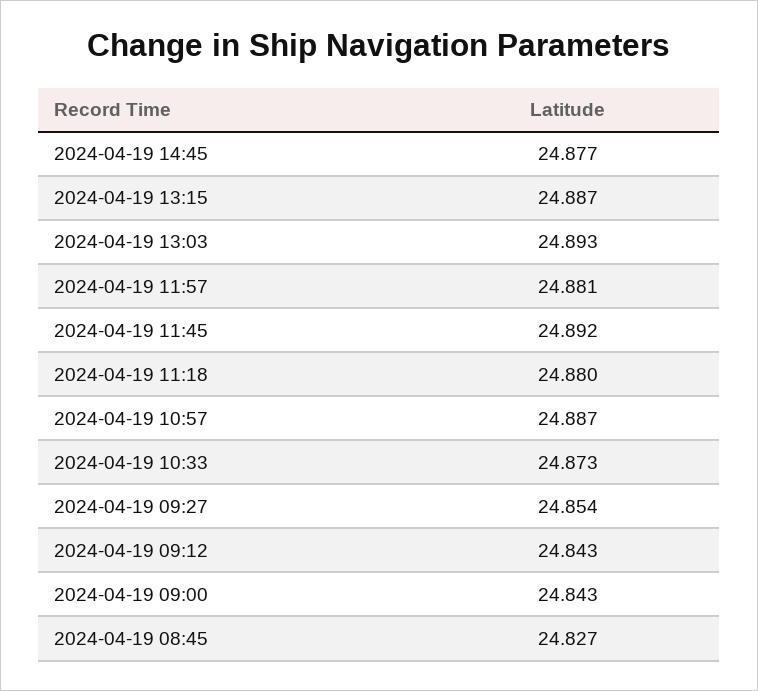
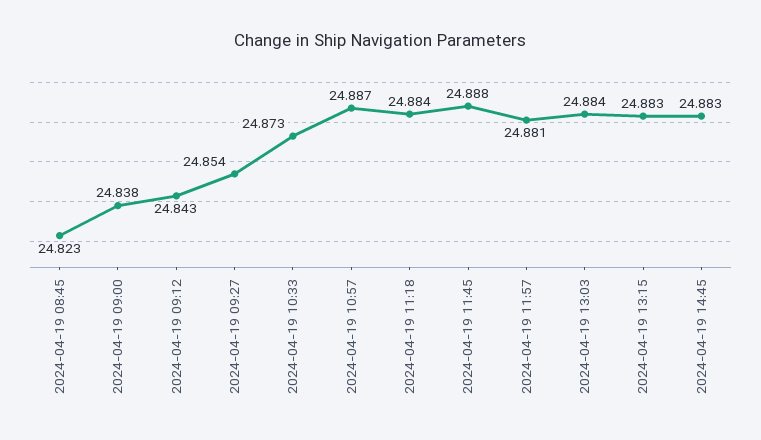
  {
-   "2024-04-19 14:45": 24.877,
+   "2024-04-19 14:45": 24.883,
-   "2024-04-19 13:15": 24.887,
+   "2024-04-19 13:15": 24.883,
-   "2024-04-19 13:03": 24.893,
+   "2024-04-19 13:03": 24.884,
    "2024-04-19 11:57": 24.881,
-   "2024-04-19 11:45": 24.892,
+   "2024-04-19 11:45": 24.888,
-   "2024-04-19 11:18": 24.88,
+   "2024-04-19 11:18": 24.884,
    "2024-04-19 10:57": 24.887,
    "2024-04-19 10:33": 24.873,
    "2024-04-19 09:27": 24.854,
    "2024-04-19 09:12": 24.843,
-   "2024-04-19 09:00": 24.843,
+   "2024-04-19 09:00": 24.838,
-   "2024-04-19 08:45": 24.827
+   "2024-04-19 08:45": 24.823
  }

